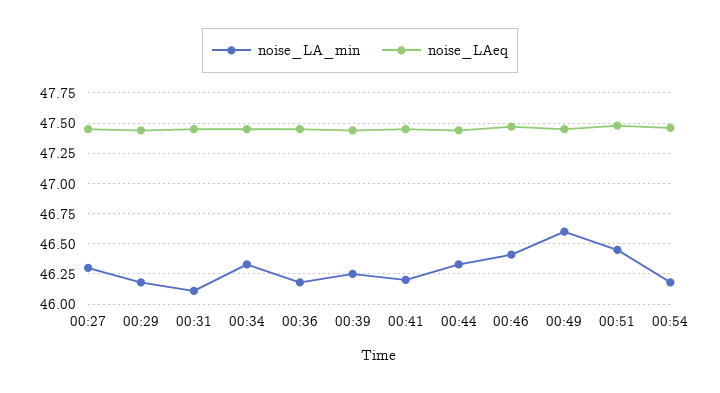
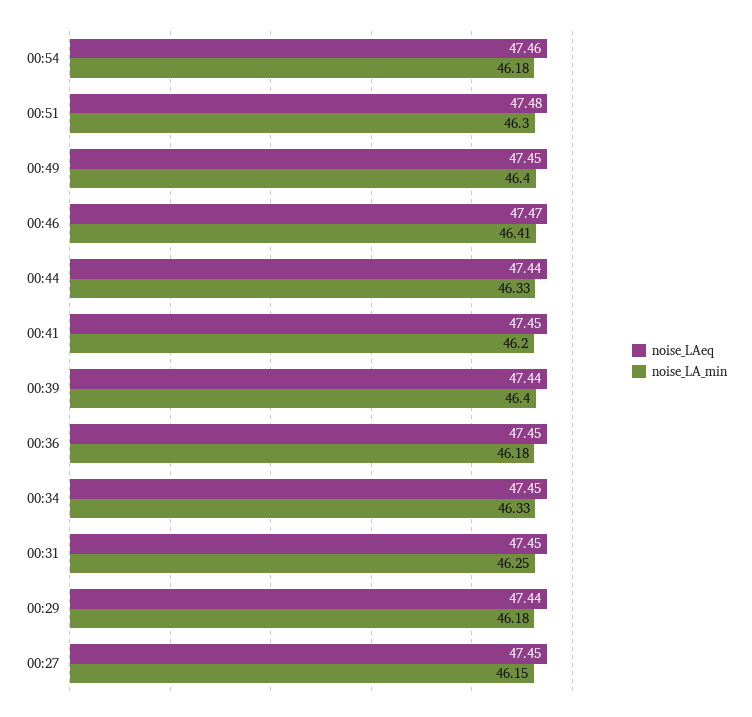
  {
    "noise_LA_min": {
-     "00:27": 46.3,
+     "00:27": 46.15,
      "00:29": 46.18,
-     "00:31": 46.1,
+     "00:31": 46.25,
      "00:34": 46.33,
      "00:36": 46.18,
-     "00:39": 46.25,
+     "00:39": 46.4,
      "00:41": 46.2,
      "00:44": 46.33,
      "00:46": 46.41,
-     "00:49": 46.6,
+     "00:49": 46.4,
-     "00:51": 46.45,
+     "00:51": 46.3,
      "00:54": 46.18
    },
    "noise_LAeq": {
      "00:27": 47.45,
      "00:29": 47.44,
      "00:31": 47.45,
      "00:34": 47.45,
      "00:36": 47.45,
      "00:39": 47.44,
      "00:41": 47.45,
      "00:44": 47.44,
      "00:46": 47.47,
      "00:49": 47.45,
      "00:51": 47.48,
      "00:54": 47.46
    }
  }

